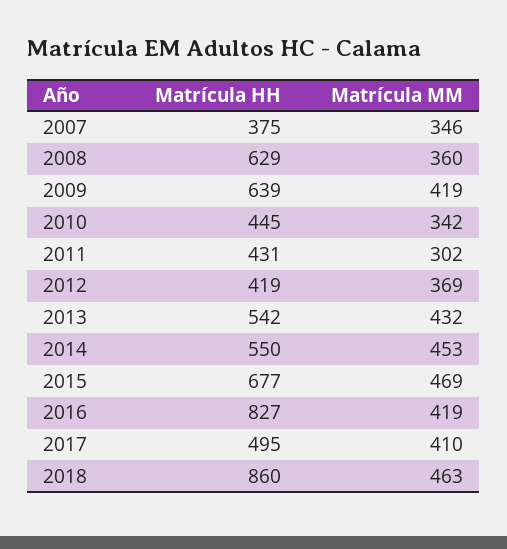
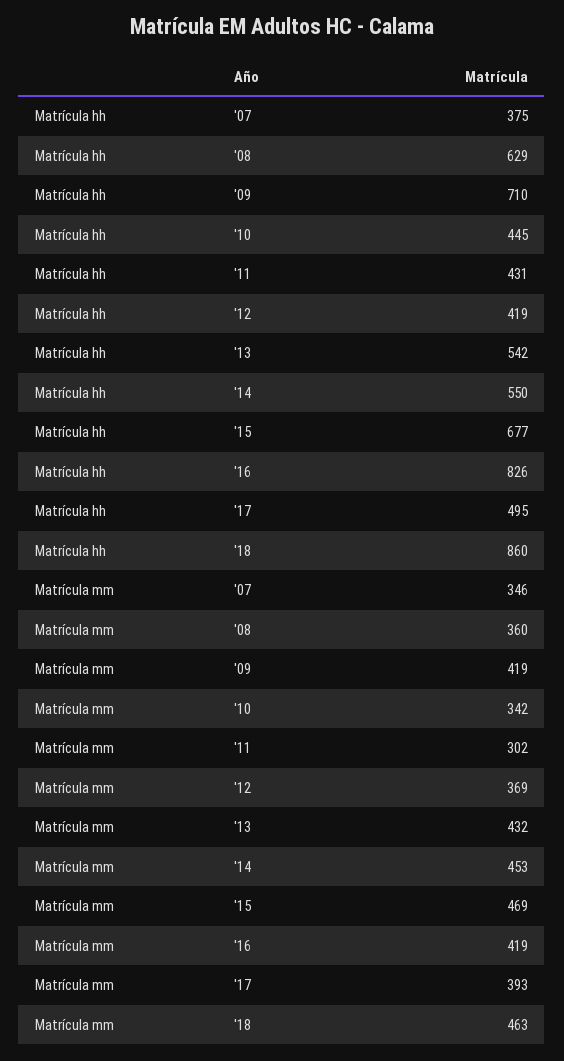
  {
    "Matrícula HH": {
      "2007": 375,
      "2008": 629,
-     "2009": 639,
+     "2009": 710,
      "2010": 445,
      "2011": 431,
      "2012": 419,
      "2013": 542,
      "2014": 550,
      "2015": 677,
-     "2016": 827,
+     "2016": 826,
      "2017": 495,
      "2018": 860
    },
    "Matrícula MM": {
      "2007": 346,
      "2008": 360,
      "2009": 419,
      "2010": 342,
      "2011": 302,
      "2012": 369,
      "2013": 432,
      "2014": 453,
      "2015": 469,
      "2016": 419,
-     "2017": 410,
+     "2017": 393,
      "2018": 463
    }
  }

